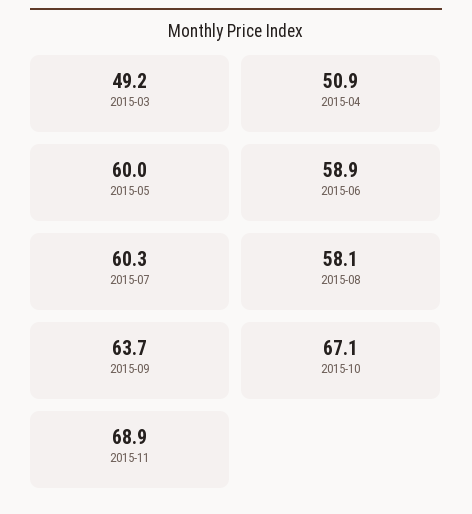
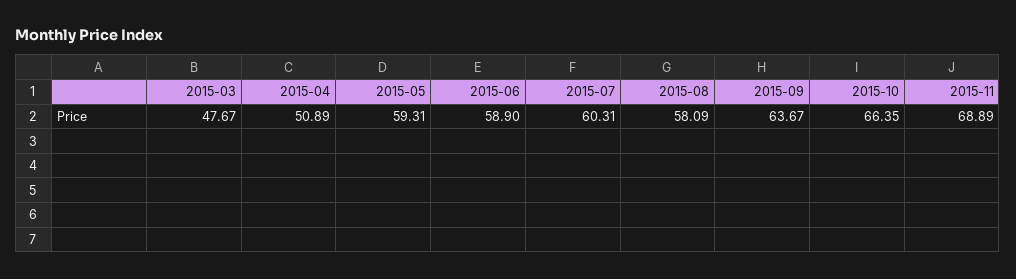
  {
-   "2015-03": 49.2,
+   "2015-03": 47.67,
    "2015-04": 50.89,
-   "2015-05": 60,
+   "2015-05": 59.31,
    "2015-06": 58.9,
    "2015-07": 60.31,
    "2015-08": 58.09,
    "2015-09": 63.67,
-   "2015-10": 67.1,
+   "2015-10": 66.35,
    "2015-11": 68.89
  }

